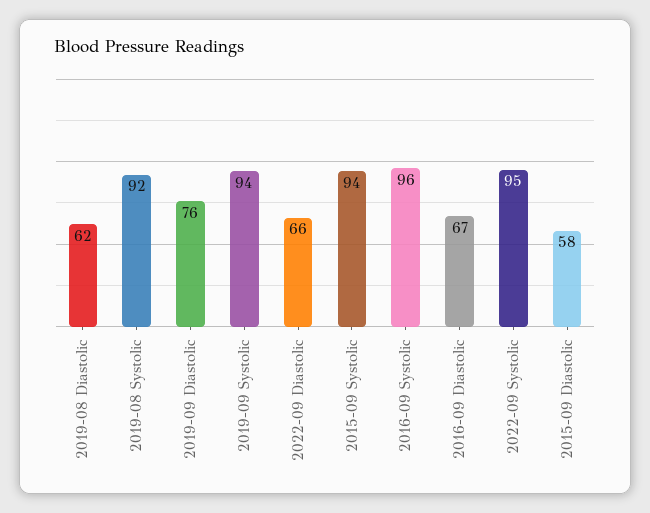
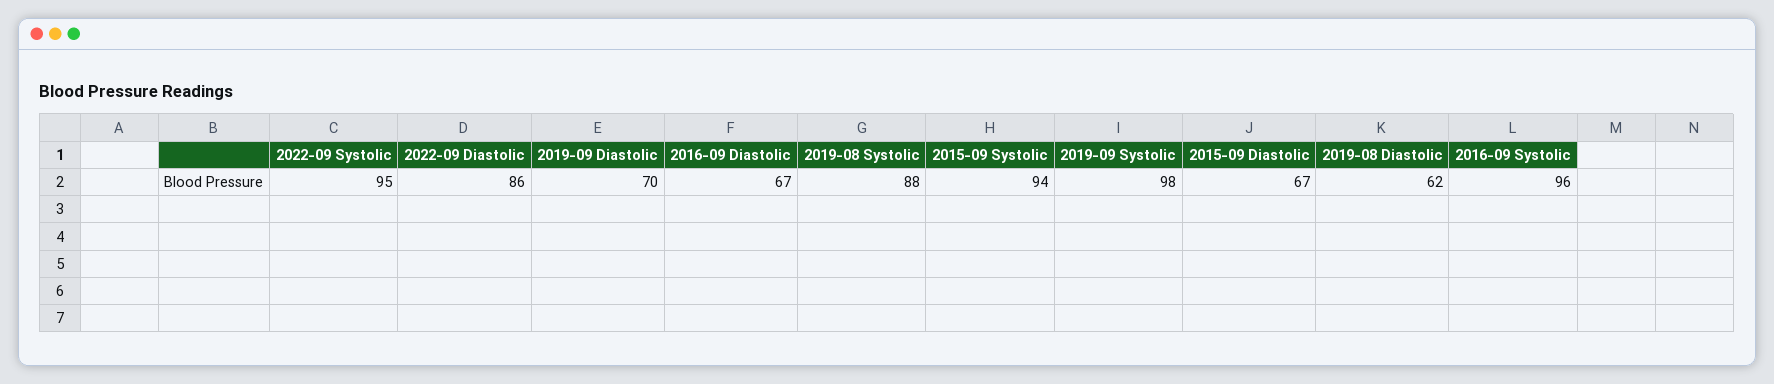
  {
    "2019-08 Diastolic": 62,
-   "2019-08 Systolic": 92,
+   "2019-08 Systolic": 88,
-   "2019-09 Diastolic": 76,
+   "2019-09 Diastolic": 70,
-   "2019-09 Systolic": 94,
+   "2019-09 Systolic": 98,
-   "2022-09 Diastolic": 66,
+   "2022-09 Diastolic": 86,
    "2015-09 Systolic": 94,
    "2016-09 Systolic": 96,
    "2016-09 Diastolic": 67,
    "2022-09 Systolic": 95,
-   "2015-09 Diastolic": 58
+   "2015-09 Diastolic": 67
  }

